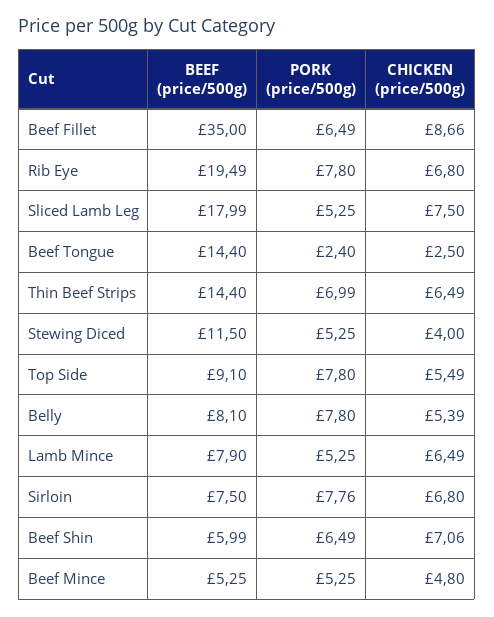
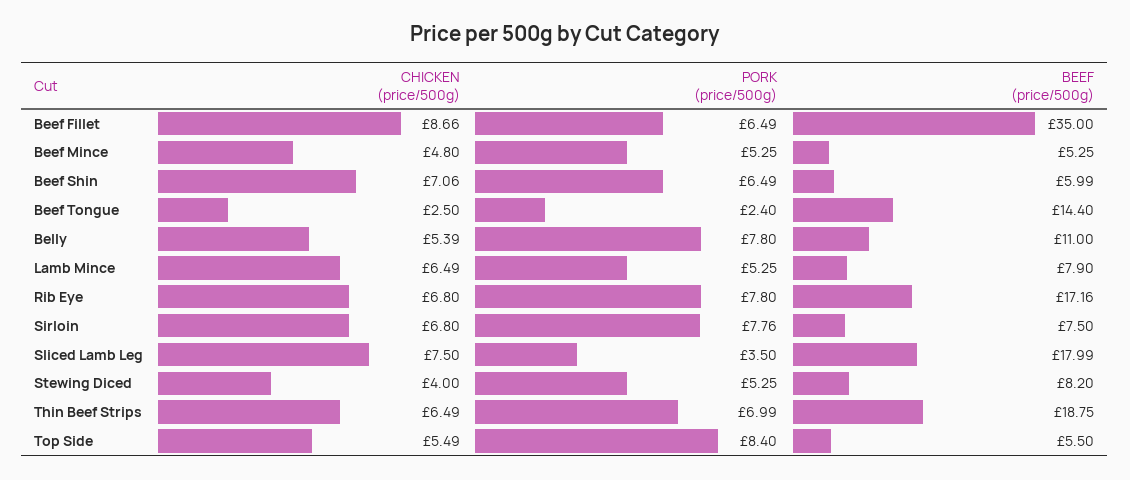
  {
    "BEEF (price/500g)": {
      "Beef Fillet": 35,
-     "Rib Eye": 19.49,
+     "Rib Eye": 17.16,
      "Sliced Lamb Leg": 17.99,
      "Beef Tongue": 14.4,
-     "Thin Beef Strips": 14.4,
+     "Thin Beef Strips": 18.75,
-     "Stewing Diced": 11.5,
+     "Stewing Diced": 8.2,
-     "Top Side": 9.1,
+     "Top Side": 5.5,
-     "Belly": 8.1,
+     "Belly": 11,
      "Lamb Mince": 7.9,
      "Sirloin": 7.5,
      "Beef Shin": 5.99,
      "Beef Mince": 5.25
    },
    "PORK (price/500g)": {
      "Beef Fillet": 6.49,
      "Rib Eye": 7.8,
-     "Sliced Lamb Leg": 5.25,
+     "Sliced Lamb Leg": 3.5,
      "Beef Tongue": 2.4,
      "Thin Beef Strips": 6.99,
      "Stewing Diced": 5.25,
-     "Top Side": 7.8,
+     "Top Side": 8.4,
      "Belly": 7.8,
      "Lamb Mince": 5.25,
      "Sirloin": 7.76,
      "Beef Shin": 6.49,
      "Beef Mince": 5.25
    },
    "CHICKEN (price/500g)": {
      "Beef Fillet": 8.66,
      "Rib Eye": 6.8,
      "Sliced Lamb Leg": 7.5,
      "Beef Tongue": 2.5,
      "Thin Beef Strips": 6.49,
      "Stewing Diced": 4,
      "Top Side": 5.49,
      "Belly": 5.39,
      "Lamb Mince": 6.49,
      "Sirloin": 6.8,
      "Beef Shin": 7.06,
      "Beef Mince": 4.8
    }
  }

